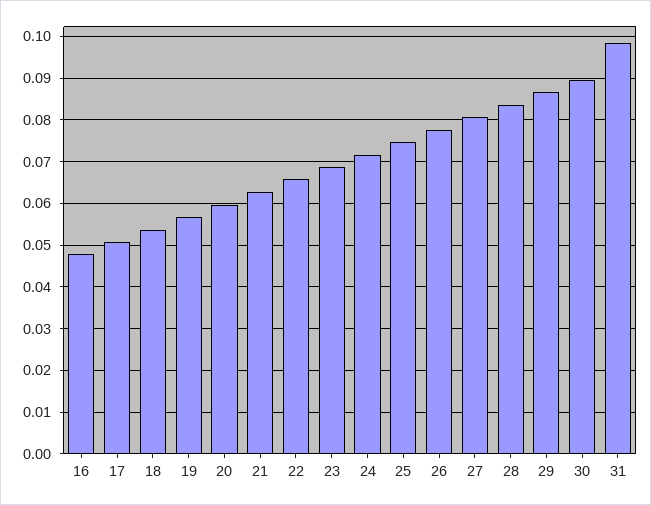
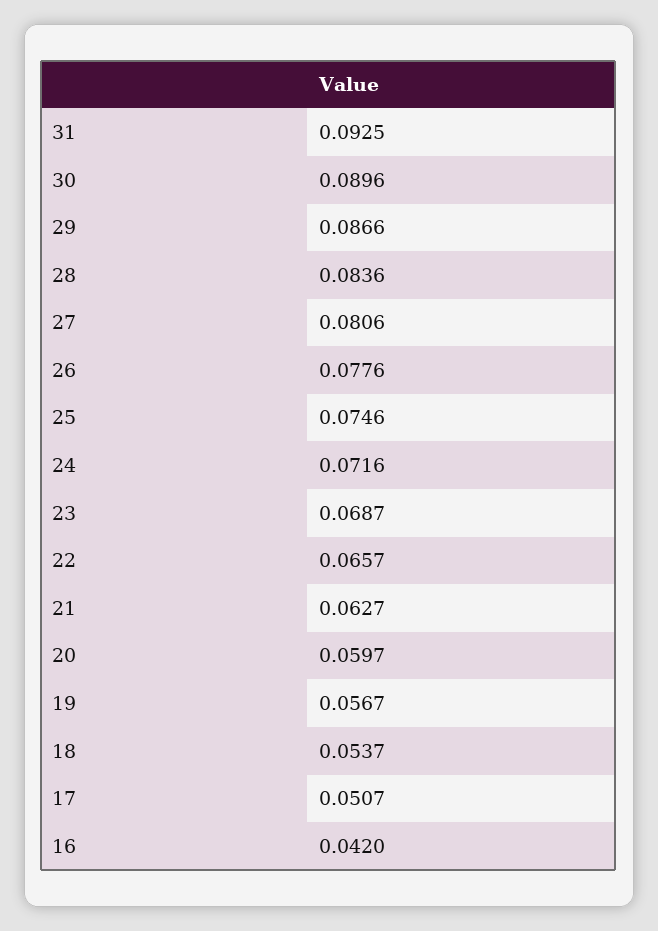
  {
-   "16": 0.048,
+   "16": 0.042,
    "17": 0.0507,
    "18": 0.0537,
    "19": 0.0567,
    "20": 0.0597,
    "21": 0.0627,
    "22": 0.0657,
    "23": 0.0687,
    "24": 0.0716,
    "25": 0.0746,
    "26": 0.0776,
    "27": 0.0806,
    "28": 0.0836,
    "29": 0.0866,
    "30": 0.0896,
-   "31": 0.098
+   "31": 0.0925
  }

